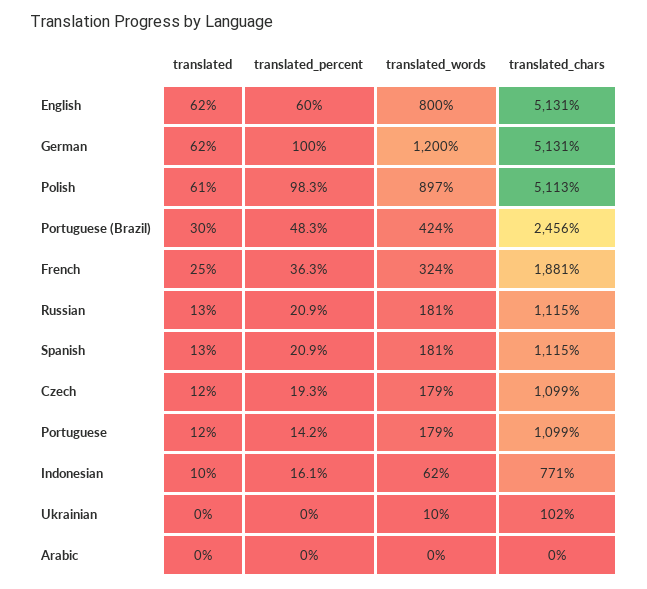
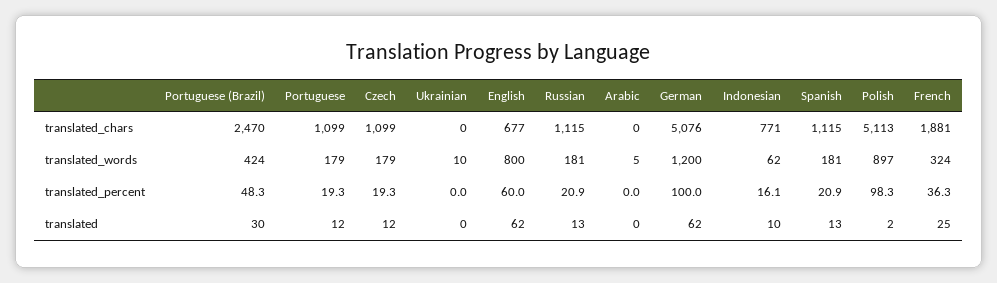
  {
    "translated": {
      "English": 62,
      "German": 62,
-     "Polish": 61,
+     "Polish": 2,
      "Portuguese (Brazil)": 30,
      "French": 25,
      "Russian": 13,
      "Spanish": 13,
      "Czech": 12,
      "Portuguese": 12,
      "Indonesian": 10,
      "Ukrainian": 0,
      "Arabic": 0
    },
    "translated_percent": {
      "English": 60,
      "German": 100,
      "Polish": 98.3,
      "Portuguese (Brazil)": 48.3,
      "French": 36.3,
      "Russian": 20.9,
      "Spanish": 20.9,
      "Czech": 19.3,
-     "Portuguese": 14.2,
+     "Portuguese": 19.3,
      "Indonesian": 16.1,
      "Ukrainian": 0,
      "Arabic": 0
    },
    "translated_words": {
      "English": 800,
      "German": 1200,
      "Polish": 897,
      "Portuguese (Brazil)": 424,
      "French": 324,
      "Russian": 181,
      "Spanish": 181,
      "Czech": 179,
      "Portuguese": 179,
      "Indonesian": 62,
      "Ukrainian": 10,
-     "Arabic": 0
+     "Arabic": 5
    },
    "translated_chars": {
-     "English": 5131,
+     "English": 677,
-     "German": 5131,
+     "German": 5076,
      "Polish": 5113,
-     "Portuguese (Brazil)": 2456,
+     "Portuguese (Brazil)": 2470,
      "French": 1881,
      "Russian": 1115,
      "Spanish": 1115,
      "Czech": 1099,
      "Portuguese": 1099,
      "Indonesian": 771,
-     "Ukrainian": 102,
+     "Ukrainian": 0,
      "Arabic": 0
    }
  }

